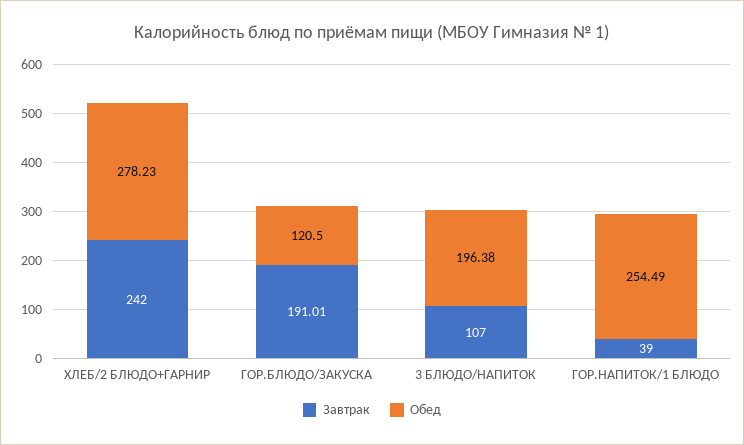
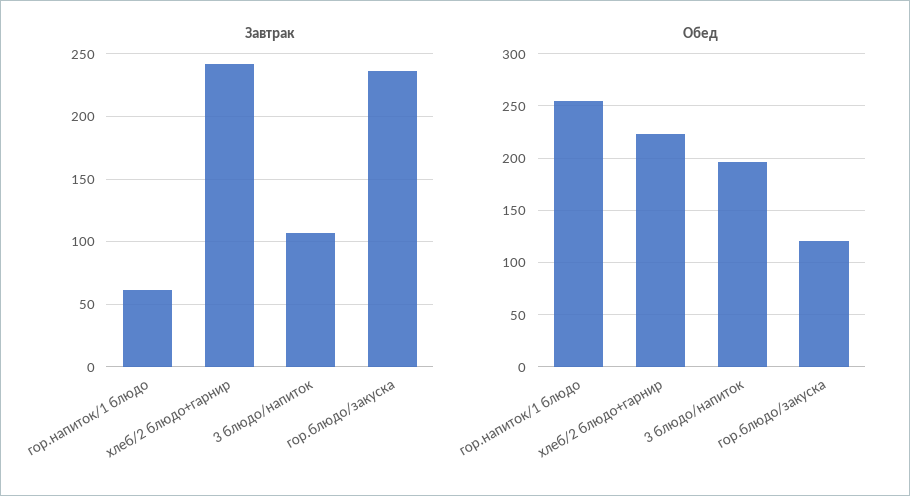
  {
    "Завтрак": {
      "ХЛЕБ/2 БЛЮДО+ГАРНИР": 242,
-     "ГОР.БЛЮДО/ЗАКУСКА": 191.01,
+     "ГОР.БЛЮДО/ЗАКУСКА": 235,
      "3 БЛЮДО/НАПИТОК": 107,
-     "ГОР.НАПИТОК/1 БЛЮДО": 39
+     "ГОР.НАПИТОК/1 БЛЮДО": 60
    },
    "Обед": {
-     "ХЛЕБ/2 БЛЮДО+ГАРНИР": 278.23,
+     "ХЛЕБ/2 БЛЮДО+ГАРНИР": 220,
      "ГОР.БЛЮДО/ЗАКУСКА": 120.5,
      "3 БЛЮДО/НАПИТОК": 196.38,
      "ГОР.НАПИТОК/1 БЛЮДО": 254.49
    }
  }

